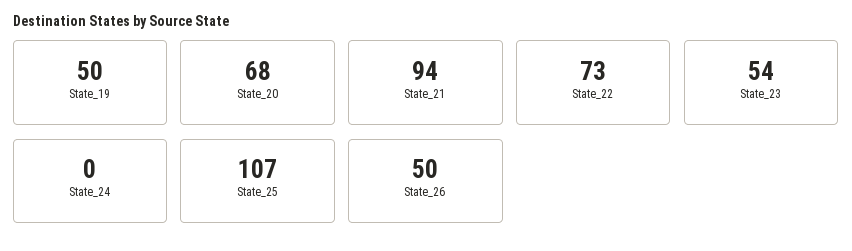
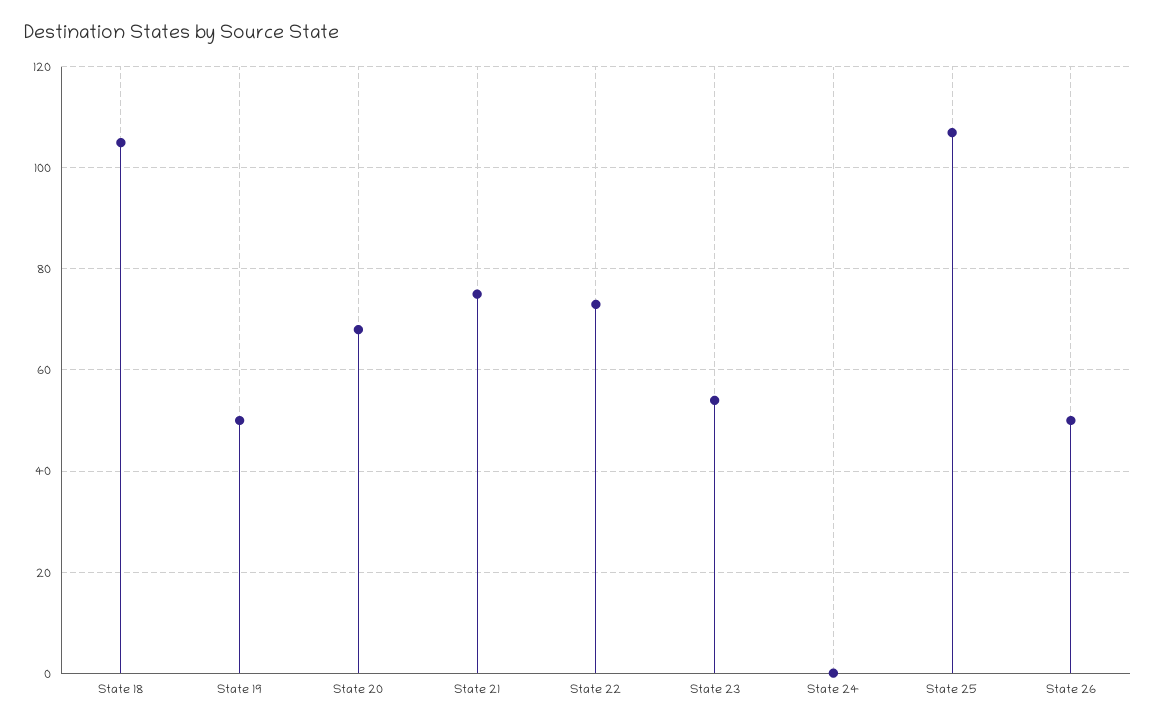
  {
    "State_19": 50,
    "State_20": 68,
-   "State_21": 94,
+   "State_21": 75,
    "State_22": 73,
    "State_23": 54,
    "State_24": 0,
    "State_25": 107,
-   "State_26": 50
+   "State_26": 50,
+   "State 18": 105
  }

